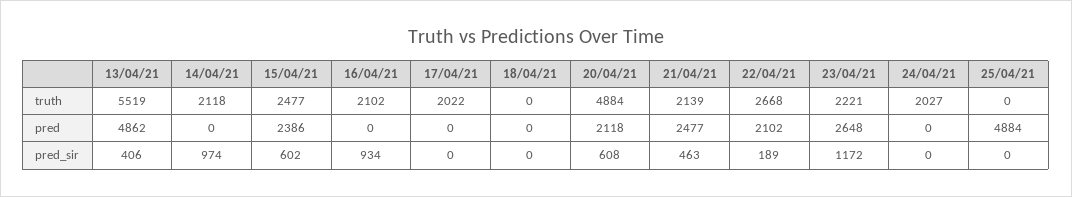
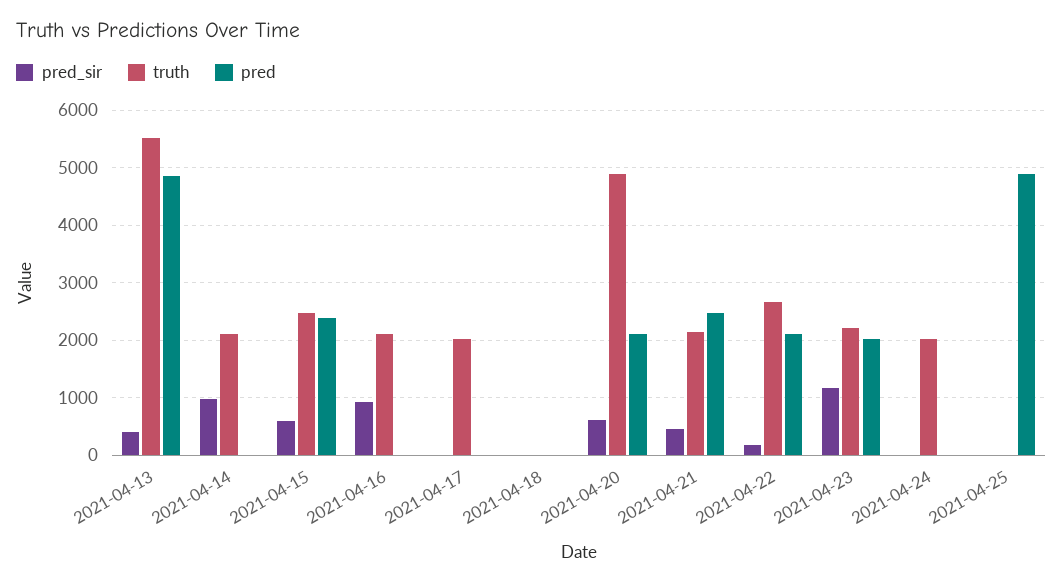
  {
    "truth": {
      "13/04/21": 5519,
      "14/04/21": 2118,
      "15/04/21": 2477,
      "16/04/21": 2102,
      "17/04/21": 2022,
      "18/04/21": 0,
      "20/04/21": 4884,
      "21/04/21": 2139,
      "22/04/21": 2668,
      "23/04/21": 2221,
      "24/04/21": 2027,
      "25/04/21": 0
    },
    "pred": {
      "13/04/21": 4862,
      "14/04/21": 0,
      "15/04/21": 2386,
      "16/04/21": 0,
      "17/04/21": 0,
      "18/04/21": 0,
      "20/04/21": 2118,
      "21/04/21": 2477,
      "22/04/21": 2102,
-     "23/04/21": 2648,
+     "23/04/21": 2000,
      "24/04/21": 0,
      "25/04/21": 4884
    },
    "pred_sir": {
      "13/04/21": 406,
      "14/04/21": 974,
      "15/04/21": 602,
      "16/04/21": 934,
      "17/04/21": 0,
      "18/04/21": 0,
      "20/04/21": 608,
      "21/04/21": 463,
      "22/04/21": 189,
      "23/04/21": 1172,
      "24/04/21": 0,
      "25/04/21": 0
    }
  }

